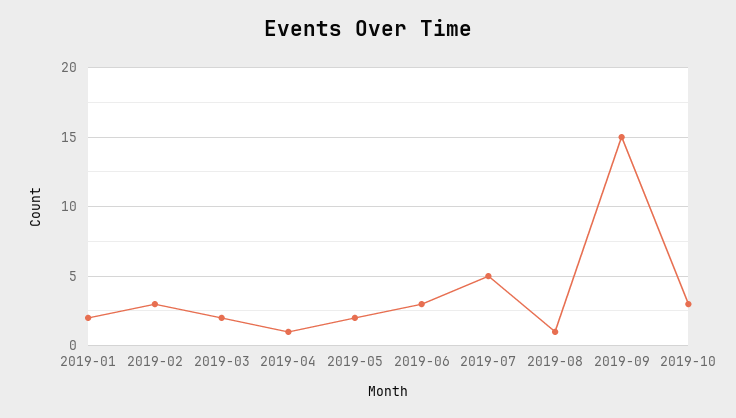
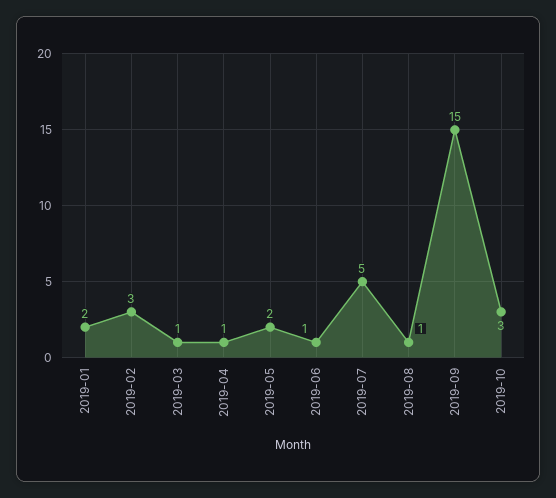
  {
    "2019-01": 2,
    "2019-02": 3,
-   "2019-03": 2,
+   "2019-03": 1,
    "2019-04": 1,
    "2019-05": 2,
-   "2019-06": 3,
+   "2019-06": 1,
    "2019-07": 5,
    "2019-08": 1,
    "2019-09": 15,
    "2019-10": 3
  }

